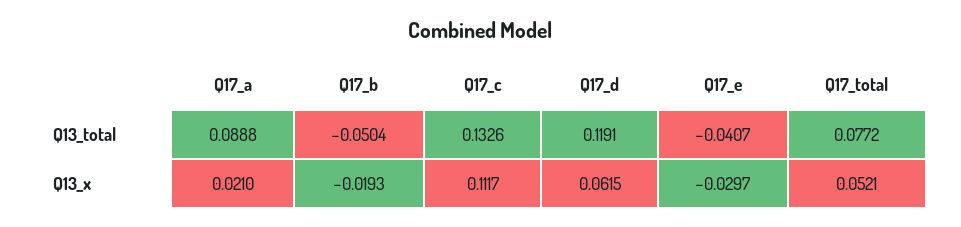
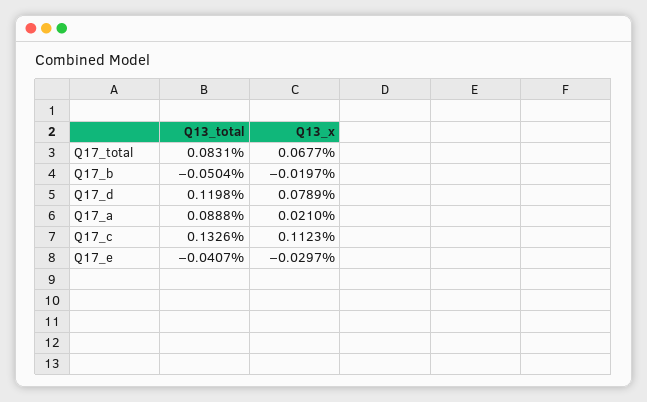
  {
    "Q17_a": {
      "Q13_total": 0.0888,
      "Q13_x": 0.021
    },
    "Q17_b": {
      "Q13_total": -0.0504,
-     "Q13_x": -0.0193
+     "Q13_x": -0.0197
    },
    "Q17_c": {
      "Q13_total": 0.1326,
-     "Q13_x": 0.1117
+     "Q13_x": 0.1123
    },
    "Q17_d": {
-     "Q13_total": 0.1191,
+     "Q13_total": 0.1198,
-     "Q13_x": 0.0615
+     "Q13_x": 0.0789
    },
    "Q17_e": {
      "Q13_total": -0.0407,
      "Q13_x": -0.0297
    },
    "Q17_total": {
-     "Q13_total": 0.0772,
+     "Q13_total": 0.0831,
-     "Q13_x": 0.0521
+     "Q13_x": 0.0677
    }
  }

